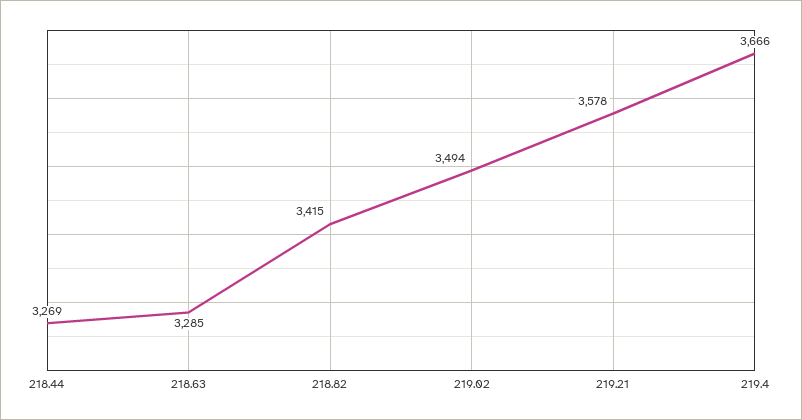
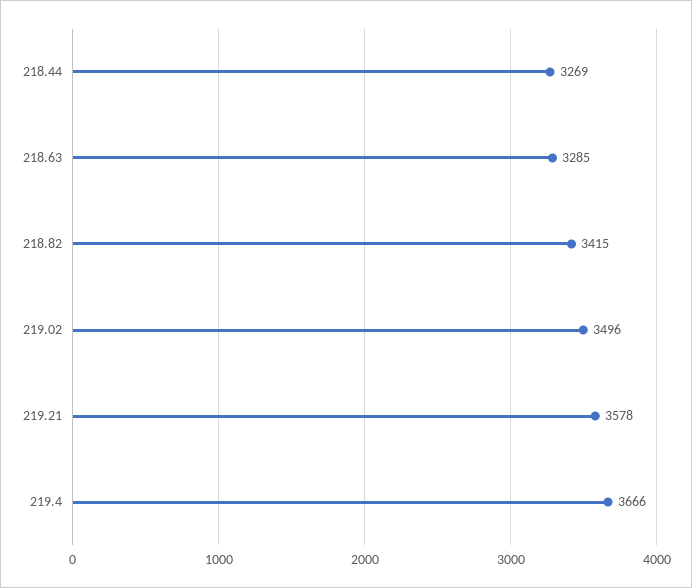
  {
    "218.44": 3269,
    "218.63": 3285,
    "218.82": 3415,
-   "219.02": 3494,
+   "219.02": 3496,
    "219.21": 3578,
    "219.4": 3666
  }

